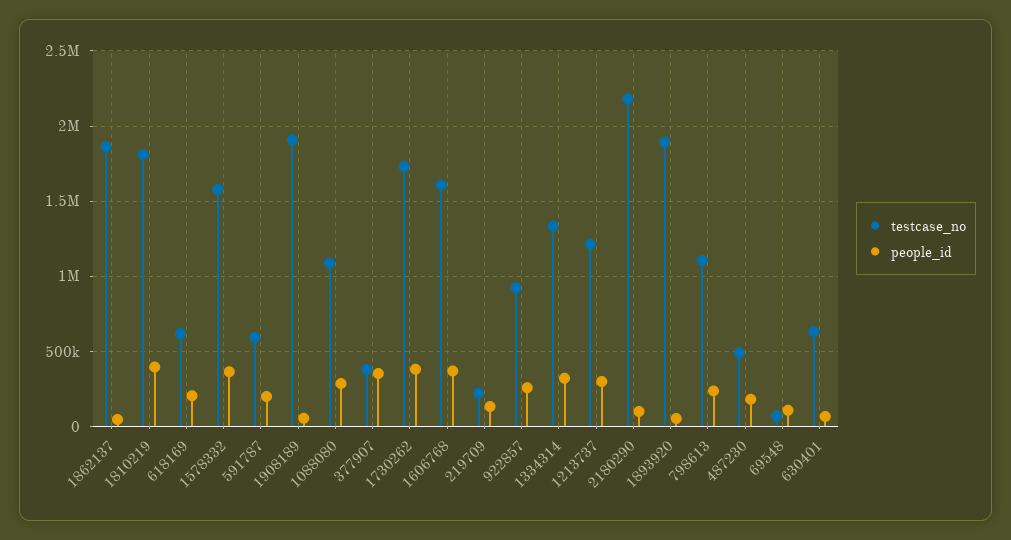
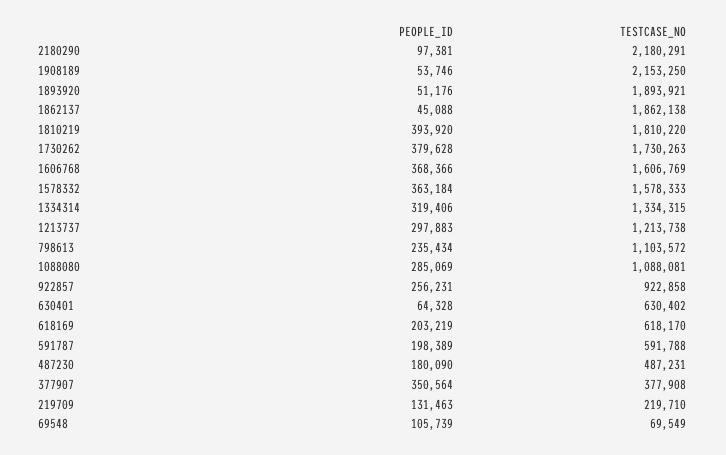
  {
    "testcase_no": {
      "1862137": 1862138,
      "1810219": 1810220,
      "618169": 618170,
      "1578332": 1578333,
      "591787": 591788,
-     "1908189": 1900000,
+     "1908189": 2153250,
      "1088080": 1088081,
      "377907": 377908,
      "1730262": 1730263,
      "1606768": 1606769,
      "219709": 219710,
      "922857": 922858,
      "1334314": 1334315,
      "1213737": 1213738,
      "2180290": 2180291,
      "1893920": 1893921,
      "798613": 1103572,
      "487230": 487231,
      "69548": 69549,
      "630401": 630402
    },
    "people_id": {
      "1862137": 45088,
      "1810219": 393920,
      "618169": 203219,
      "1578332": 363184,
      "591787": 198389,
      "1908189": 53746,
      "1088080": 285069,
      "377907": 350564,
      "1730262": 379628,
      "1606768": 368366,
      "219709": 131463,
      "922857": 256231,
      "1334314": 319406,
      "1213737": 297883,
      "2180290": 97381,
      "1893920": 51176,
      "798613": 235434,
      "487230": 180090,
      "69548": 105739,
      "630401": 64328
    }
  }

